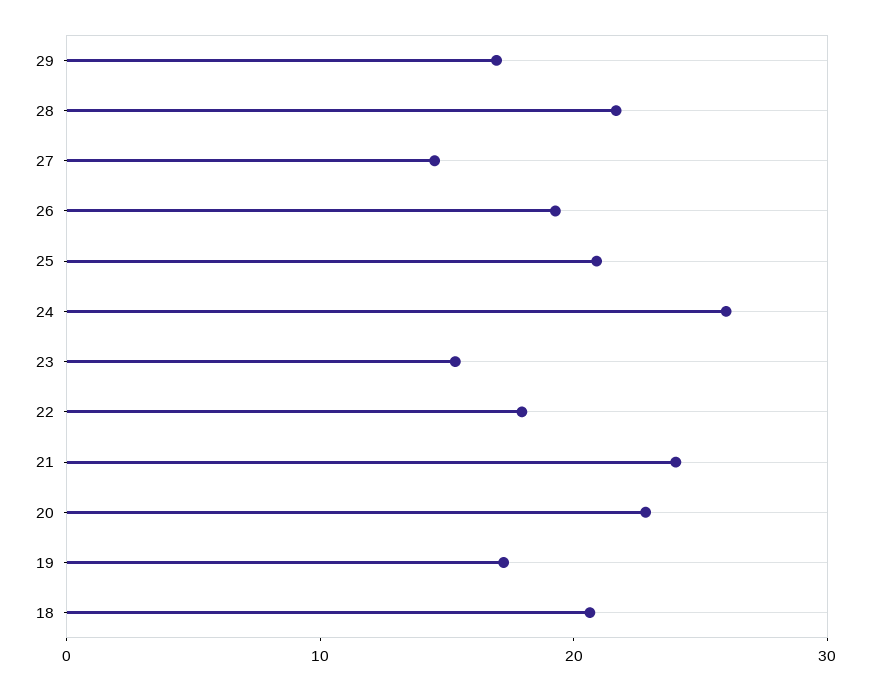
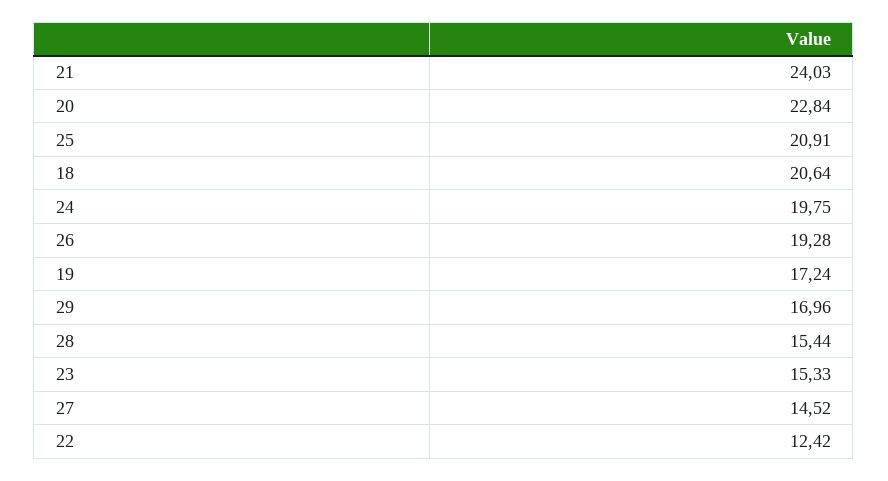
  {
    "29": 16.96,
-   "28": 22,
+   "28": 15.44,
    "27": 14.52,
    "26": 19.28,
    "25": 20.91,
-   "24": 26,
+   "24": 19.75,
    "23": 15.33,
-   "22": 18,
+   "22": 12.42,
    "21": 24.03,
    "20": 22.84,
    "19": 17.24,
    "18": 20.64
  }

